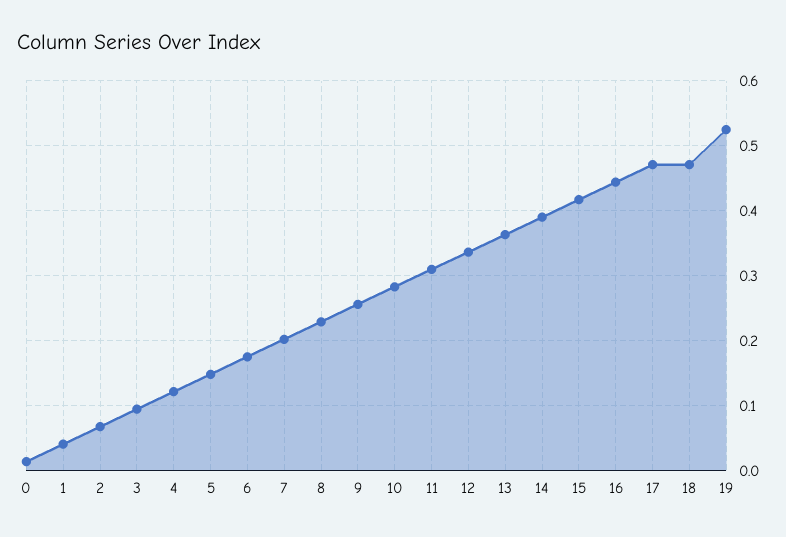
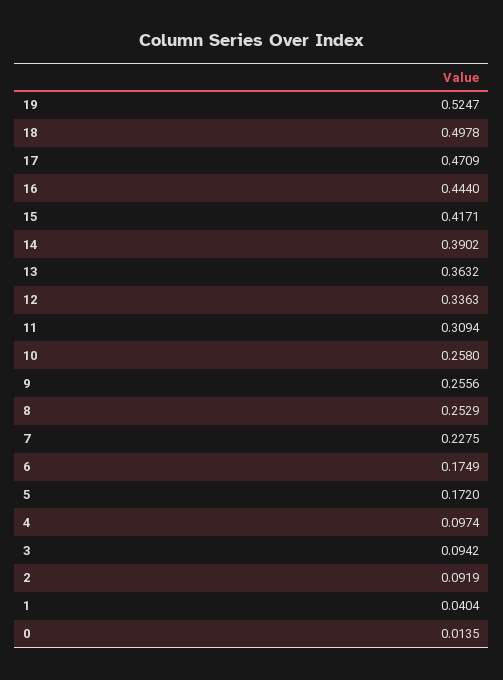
  {
    "0": 0.0135,
    "1": 0.0404,
-   "2": 0.07,
+   "2": 0.0919,
    "3": 0.0942,
-   "4": 0.12,
+   "4": 0.0974,
-   "5": 0.15,
+   "5": 0.172,
    "6": 0.1749,
-   "7": 0.2,
+   "7": 0.2275,
-   "8": 0.23,
+   "8": 0.2529,
    "9": 0.2556,
-   "10": 0.28,
+   "10": 0.258,
    "11": 0.3094,
    "12": 0.3363,
    "13": 0.3632,
    "14": 0.3902,
    "15": 0.4171,
    "16": 0.444,
    "17": 0.4709,
-   "18": 0.47,
+   "18": 0.4978,
    "19": 0.5247
  }

